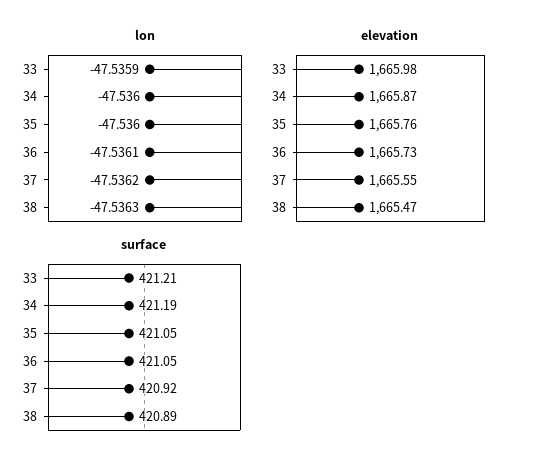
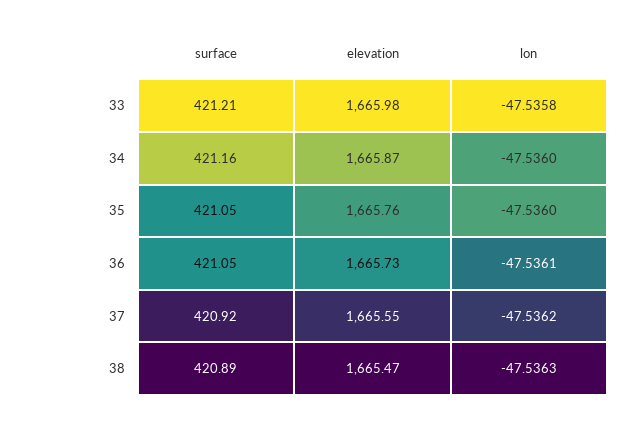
  {
    "lon": {
-     "33": -47.5359,
+     "33": -47.5358,
      "34": -47.536,
      "35": -47.536,
      "36": -47.5361,
      "37": -47.5362,
      "38": -47.5363
    },
    "elevation": {
      "33": 1665.98,
      "34": 1665.87,
      "35": 1665.76,
      "36": 1665.73,
      "37": 1665.55,
      "38": 1665.47
    },
    "surface": {
      "33": 421.21,
-     "34": 421.19,
+     "34": 421.16,
      "35": 421.05,
      "36": 421.05,
      "37": 420.92,
      "38": 420.89
    }
  }

